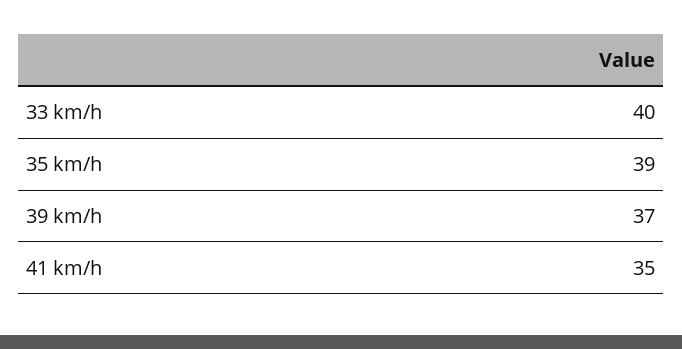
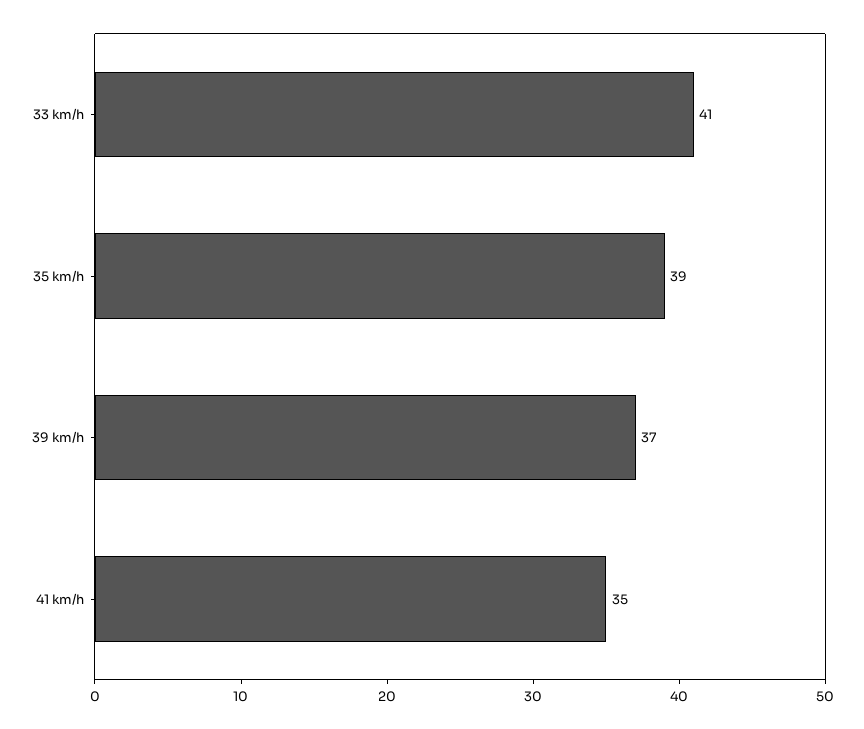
  {
-   "33 km/h": 40,
+   "33 km/h": 41,
    "35 km/h": 39,
    "39 km/h": 37,
    "41 km/h": 35
  }

